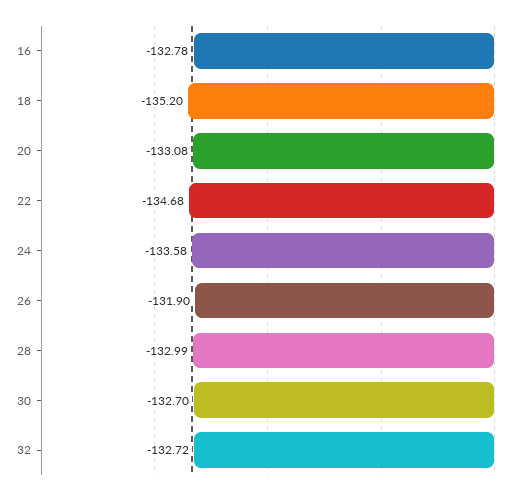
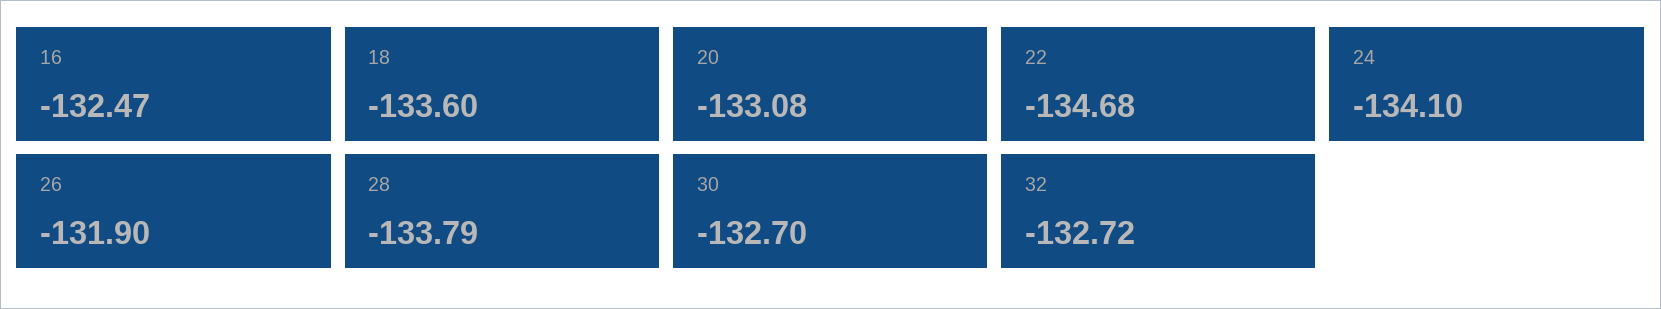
  {
-   "16": -132.78,
+   "16": -132.47,
-   "18": -135.2,
+   "18": -133.6,
    "20": -133.08,
    "22": -134.68,
-   "24": -133.58,
+   "24": -134.1,
    "26": -131.9,
-   "28": -132.99,
+   "28": -133.79,
    "30": -132.7,
    "32": -132.72
  }

